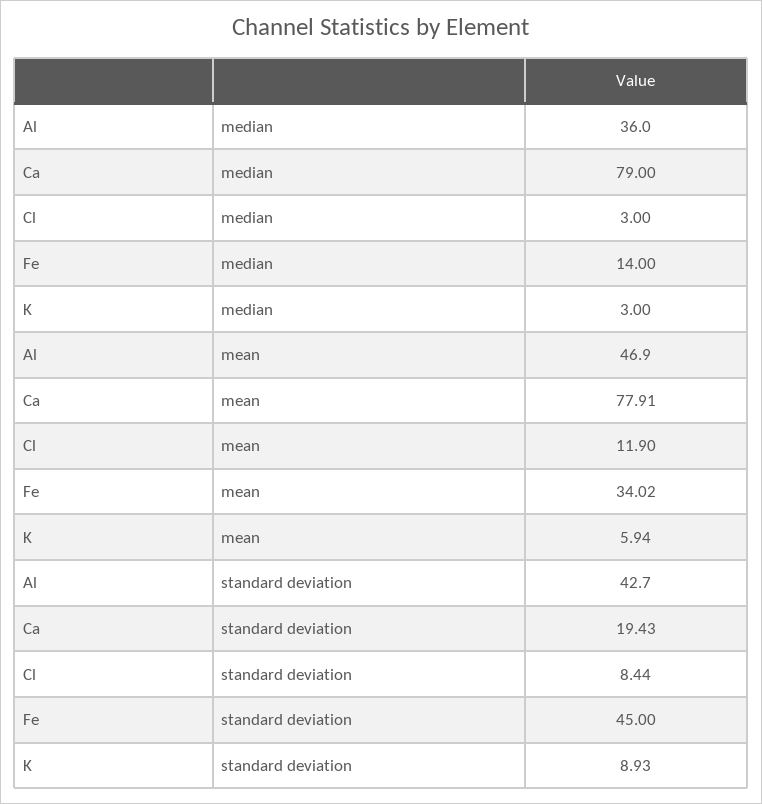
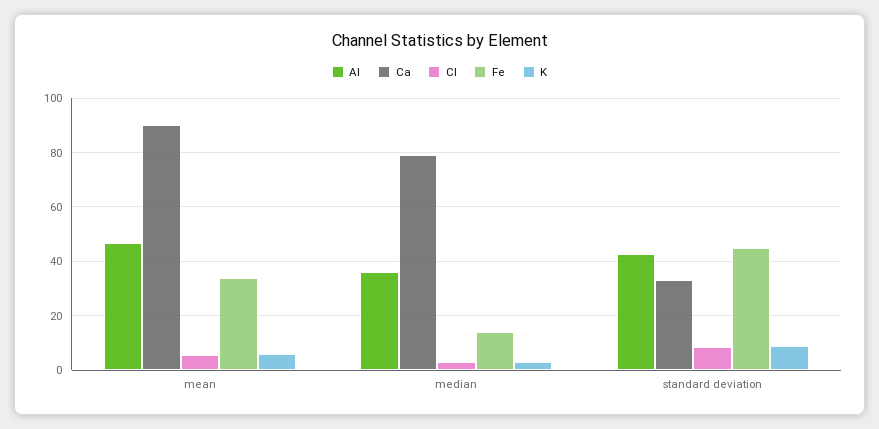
  {
    "Al": {
      "median": 36,
      "mean": 46.9,
      "standard deviation": 42.7
    },
    "Ca": {
      "median": 79,
-     "mean": 77.91,
+     "mean": 90,
-     "standard deviation": 19.43
+     "standard deviation": 32.5
    },
    "Cl": {
      "median": 3,
-     "mean": 11.9,
+     "mean": 5,
      "standard deviation": 8.44
    },
    "Fe": {
      "median": 14,
      "mean": 34.02,
      "standard deviation": 45
    },
    "K": {
      "median": 3,
      "mean": 5.94,
      "standard deviation": 8.93
    }
  }

